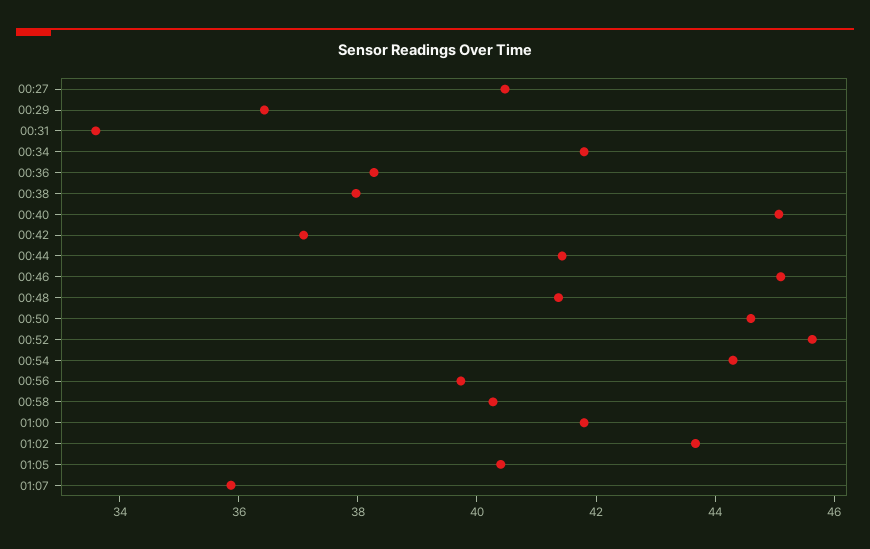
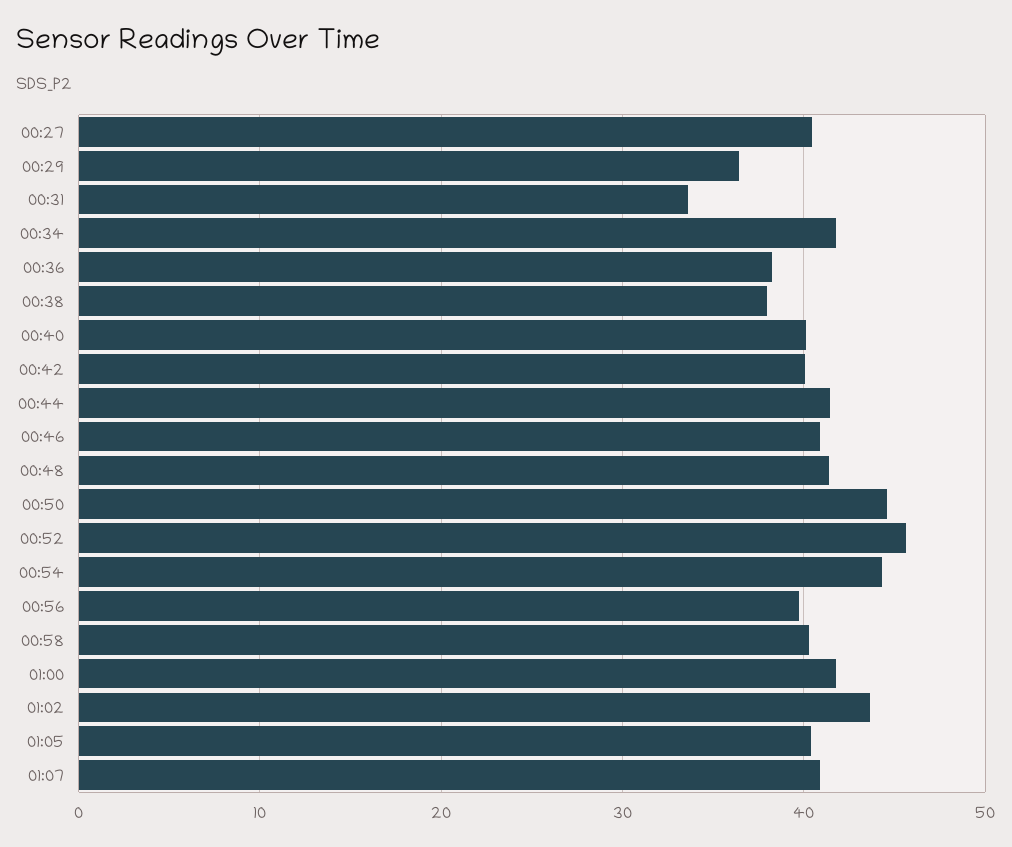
  {
    "00:27": 40.5,
    "00:29": 36.5,
    "00:31": 33.5,
    "00:34": 42,
    "00:36": 38.5,
    "00:38": 38,
-   "00:40": 45,
+   "00:40": 40,
-   "00:42": 37,
+   "00:42": 40,
    "00:44": 41.5,
-   "00:46": 45,
+   "00:46": 41,
    "00:48": 41.5,
    "00:50": 44.5,
    "00:52": 45.5,
    "00:54": 44.5,
    "00:56": 39.5,
    "00:58": 40.5,
    "01:00": 42,
    "01:02": 43.5,
    "01:05": 40.5,
-   "01:07": 36
+   "01:07": 41
  }

